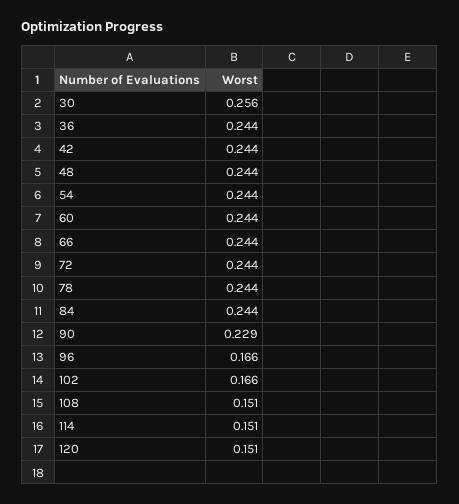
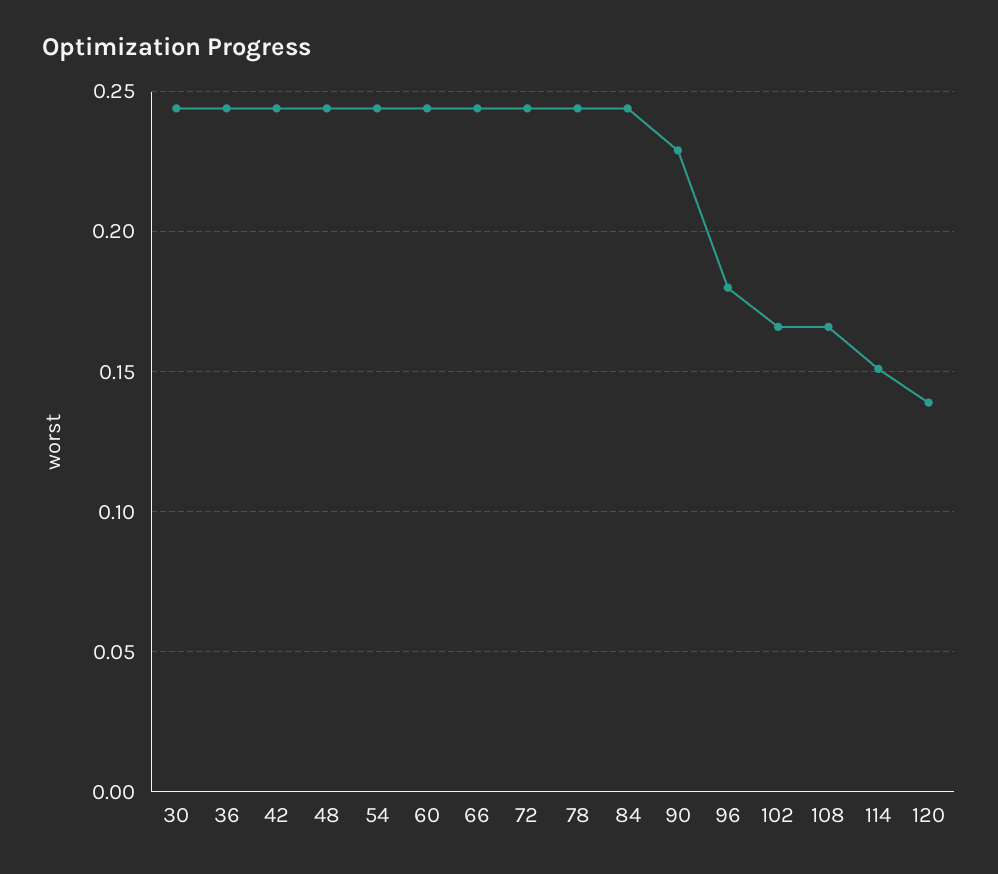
  {
-   "30": 0.256,
+   "30": 0.245,
    "36": 0.244,
    "42": 0.244,
    "48": 0.244,
    "54": 0.244,
    "60": 0.244,
    "66": 0.244,
    "72": 0.244,
    "78": 0.244,
    "84": 0.244,
    "90": 0.229,
-   "96": 0.166,
+   "96": 0.18,
    "102": 0.166,
-   "108": 0.151,
+   "108": 0.165,
    "114": 0.151,
-   "120": 0.151
+   "120": 0.14
  }

